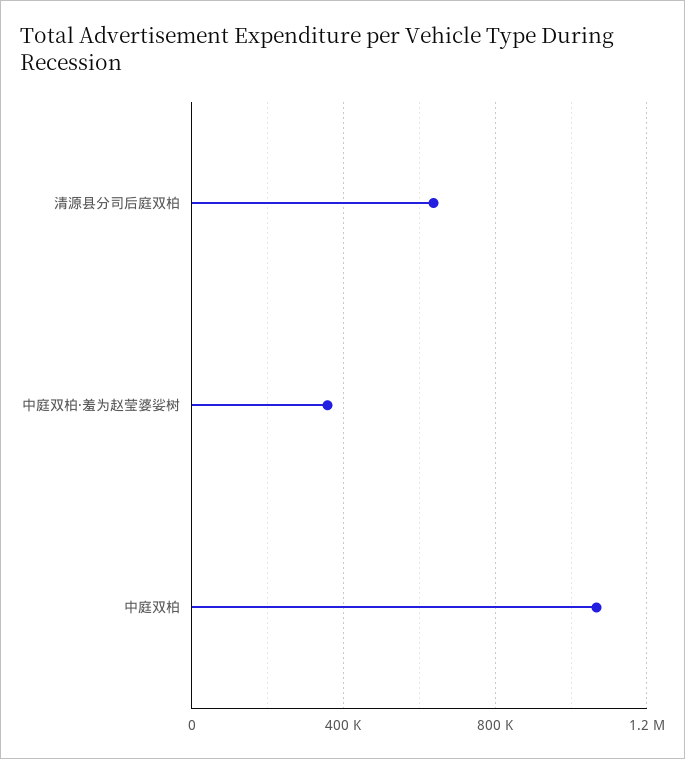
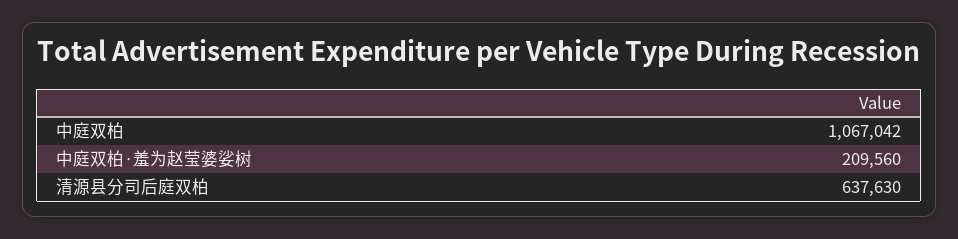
  {
    "清源县分司后庭双柏": 637630,
-   "中庭双柏·羞为赵莹婆娑树": 350000,
+   "中庭双柏·羞为赵莹婆娑树": 209560,
    "中庭双柏": 1067042
  }

